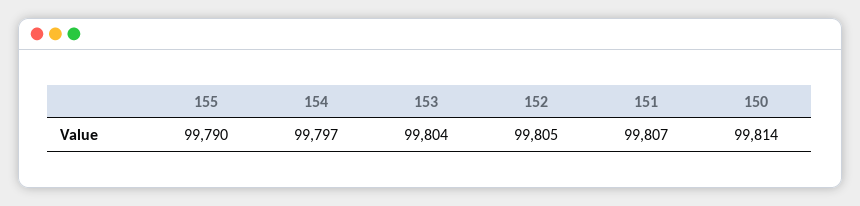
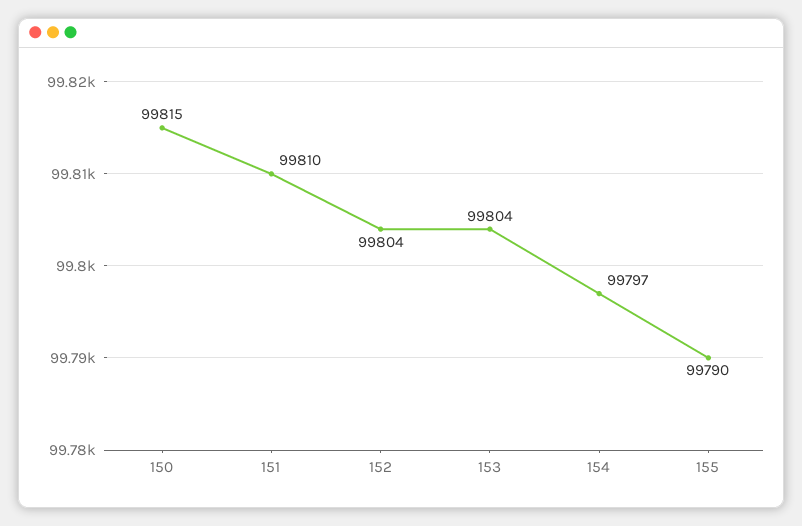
  {
    "155": 99790,
    "154": 99797,
    "153": 99804,
-   "152": 99805,
+   "152": 99804,
-   "151": 99807,
+   "151": 99810,
-   "150": 99814
+   "150": 99815
  }

